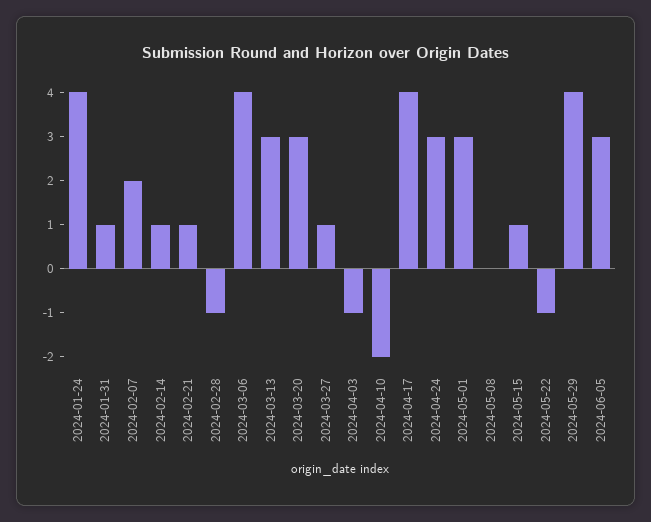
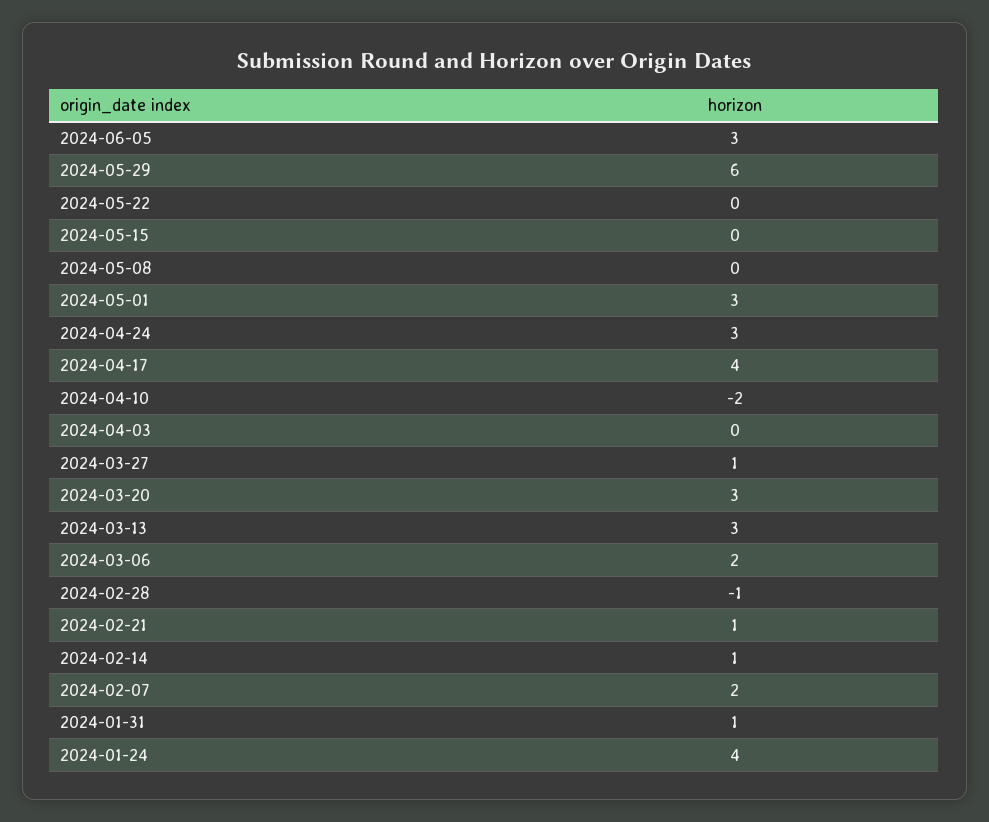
  {
    "2024-01-24": 4,
    "2024-01-31": 1,
    "2024-02-07": 2,
    "2024-02-14": 1,
    "2024-02-21": 1,
    "2024-02-28": -1,
-   "2024-03-06": 4,
+   "2024-03-06": 2,
    "2024-03-13": 3,
    "2024-03-20": 3,
    "2024-03-27": 1,
-   "2024-04-03": -1,
+   "2024-04-03": 0,
    "2024-04-10": -2,
    "2024-04-17": 4,
    "2024-04-24": 3,
    "2024-05-01": 3,
    "2024-05-08": 0,
-   "2024-05-15": 1,
+   "2024-05-15": 0,
-   "2024-05-22": -1,
+   "2024-05-22": 0,
-   "2024-05-29": 4,
+   "2024-05-29": 6,
    "2024-06-05": 3
  }

